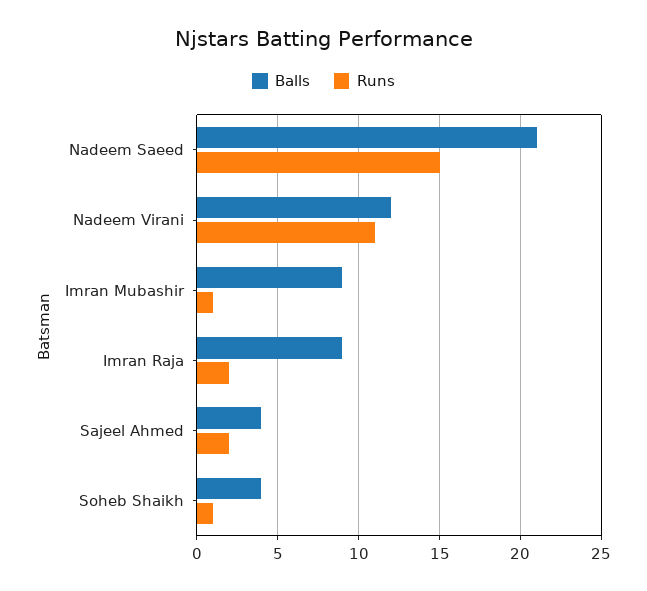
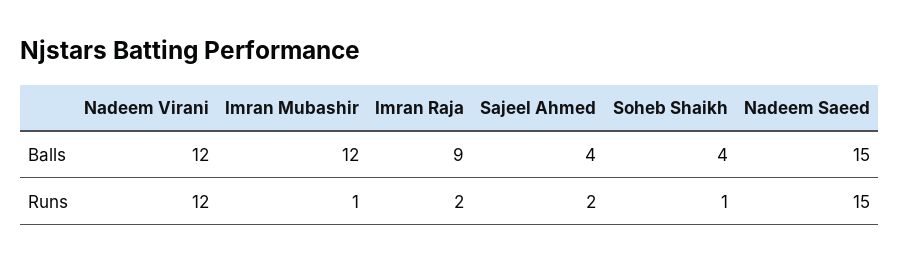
  {
    "Balls": {
-     "Nadeem Saeed": 21,
+     "Nadeem Saeed": 15,
      "Nadeem Virani": 12,
-     "Imran Mubashir": 9,
+     "Imran Mubashir": 12,
      "Imran Raja": 9,
      "Sajeel Ahmed": 4,
      "Soheb Shaikh": 4
    },
    "Runs": {
      "Nadeem Saeed": 15,
-     "Nadeem Virani": 11,
+     "Nadeem Virani": 12,
      "Imran Mubashir": 1,
      "Imran Raja": 2,
      "Sajeel Ahmed": 2,
      "Soheb Shaikh": 1
    }
  }

